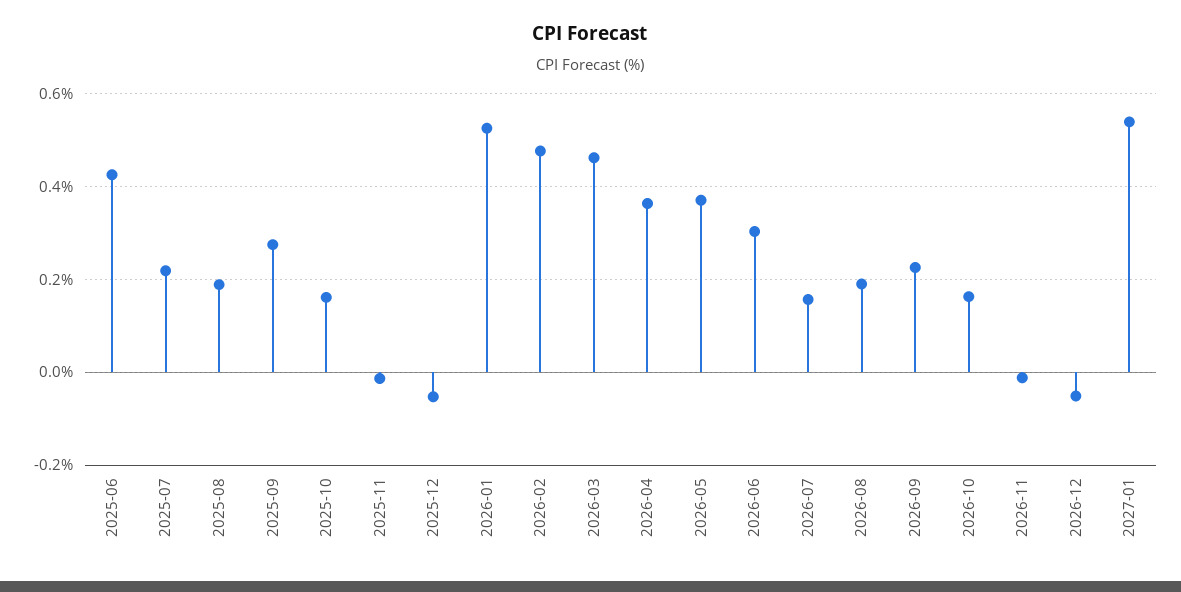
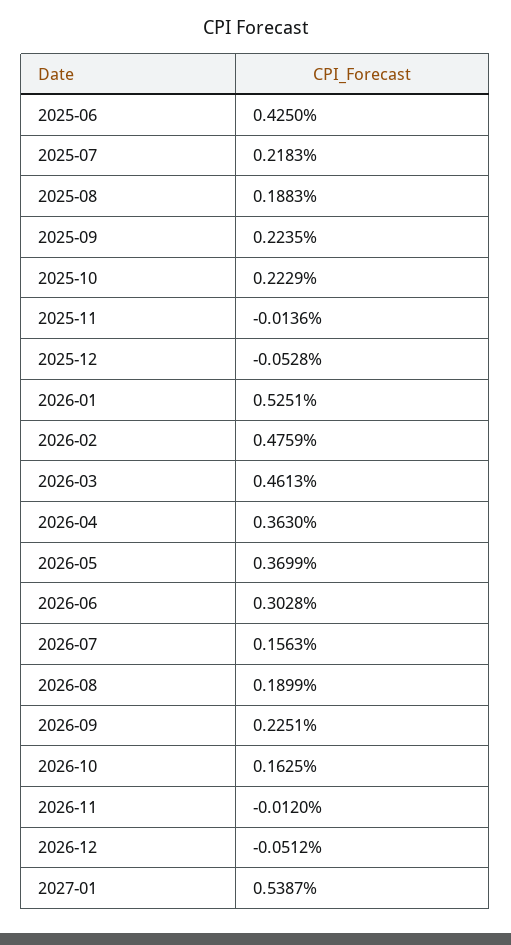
  {
    "2025-06": 0.425,
    "2025-07": 0.2183,
    "2025-08": 0.1883,
-   "2025-09": 0.28,
+   "2025-09": 0.2235,
-   "2025-10": 0.16,
+   "2025-10": 0.2229,
    "2025-11": -0.0136,
    "2025-12": -0.0528,
    "2026-01": 0.5251,
    "2026-02": 0.4759,
    "2026-03": 0.4613,
    "2026-04": 0.363,
    "2026-05": 0.3699,
    "2026-06": 0.3028,
    "2026-07": 0.1563,
    "2026-08": 0.1899,
    "2026-09": 0.2251,
    "2026-10": 0.1625,
    "2026-11": -0.012,
    "2026-12": -0.0512,
    "2027-01": 0.5387
  }

